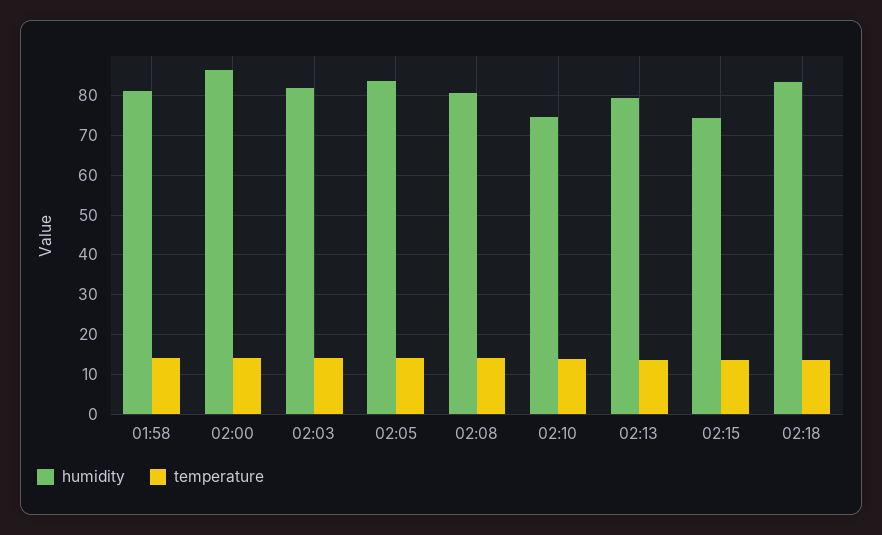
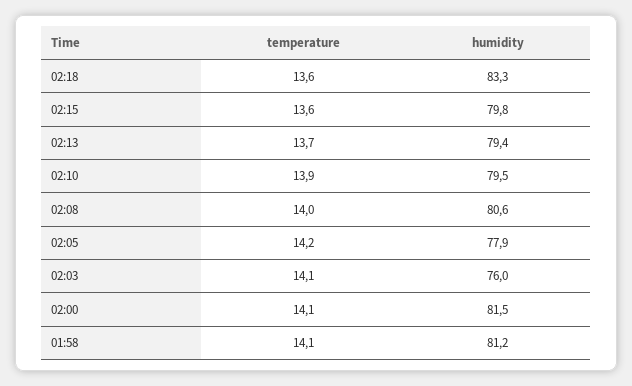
  {
    "humidity": {
      "01:58": 81.2,
-     "02:00": 86,
+     "02:00": 81.5,
-     "02:03": 82,
+     "02:03": 76,
-     "02:05": 84,
+     "02:05": 77.9,
      "02:08": 80.6,
-     "02:10": 74,
+     "02:10": 79.5,
      "02:13": 79.4,
-     "02:15": 74,
+     "02:15": 79.8,
      "02:18": 83.3
    },
    "temperature": {
      "01:58": 14.1,
      "02:00": 14.1,
      "02:03": 14.1,
      "02:05": 14.2,
      "02:08": 14,
      "02:10": 13.9,
      "02:13": 13.7,
      "02:15": 13.6,
      "02:18": 13.6
    }
  }

